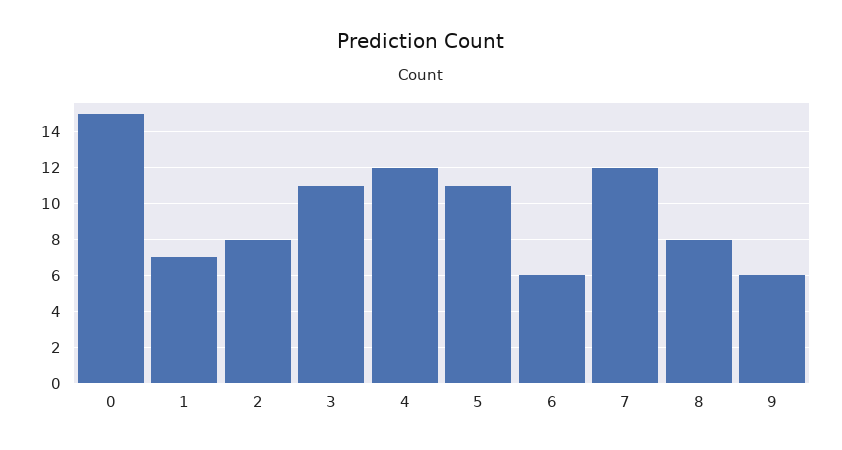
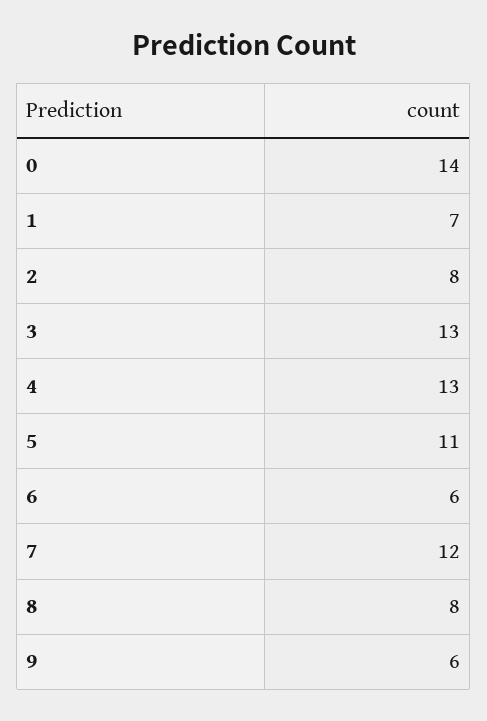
  {
-   "0": 15,
+   "0": 14,
    "1": 7,
    "2": 8,
-   "3": 11,
+   "3": 13,
-   "4": 12,
+   "4": 13,
    "5": 11,
    "6": 6,
    "7": 12,
    "8": 8,
    "9": 6
  }

